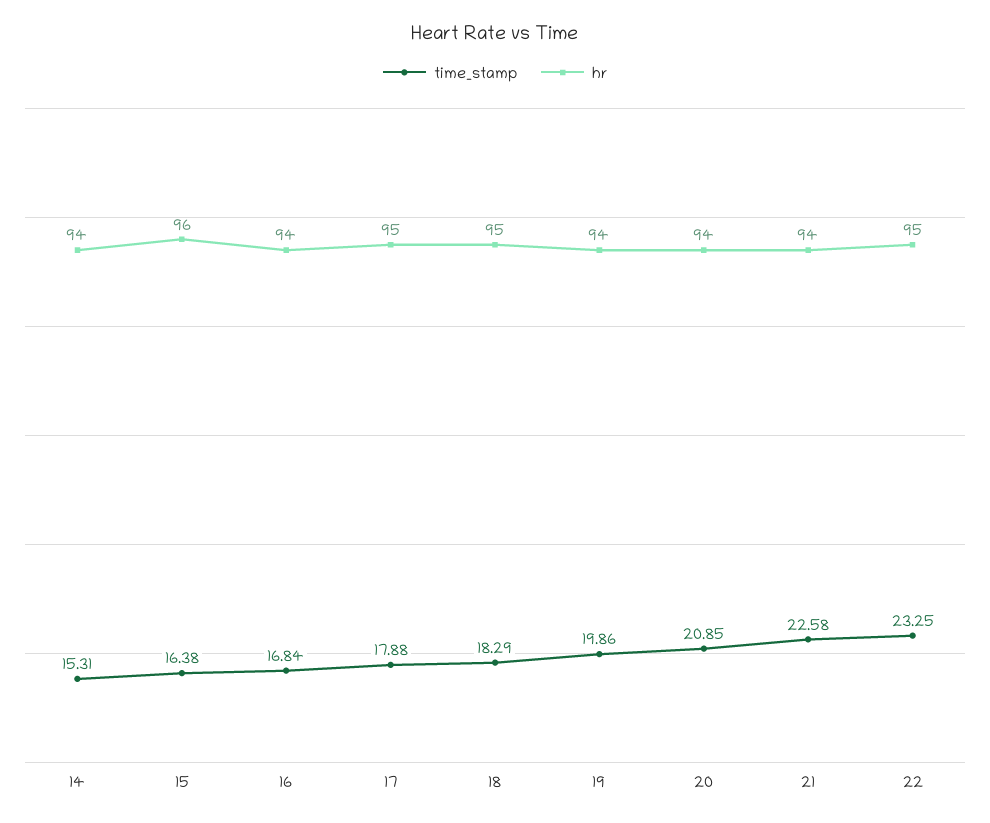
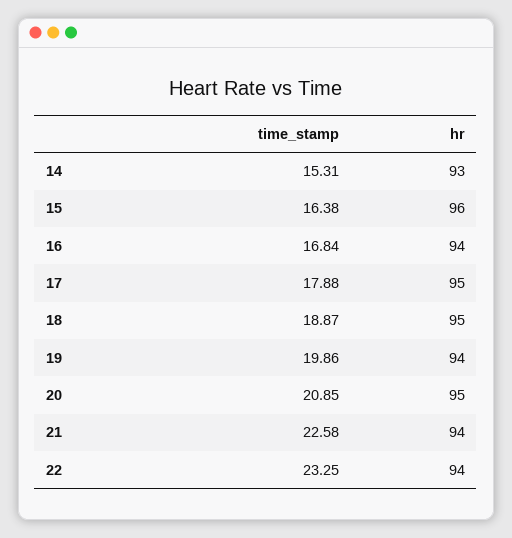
  {
    "time_stamp": {
      "14": 15.31,
      "15": 16.38,
      "16": 16.84,
      "17": 17.88,
-     "18": 18.29,
+     "18": 18.87,
      "19": 19.86,
      "20": 20.85,
      "21": 22.58,
      "22": 23.25
    },
    "hr": {
-     "14": 94,
+     "14": 93,
      "15": 96,
      "16": 94,
      "17": 95,
      "18": 95,
      "19": 94,
-     "20": 94,
+     "20": 95,
      "21": 94,
-     "22": 95
+     "22": 94
    }
  }

